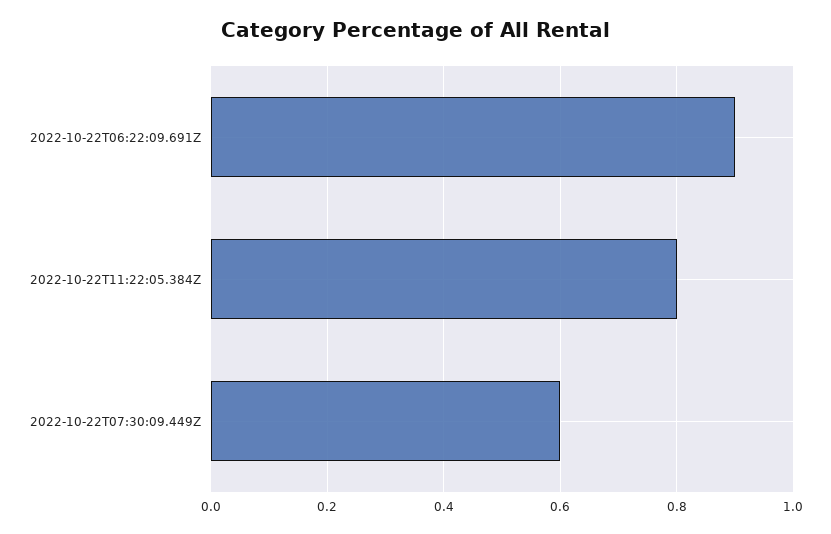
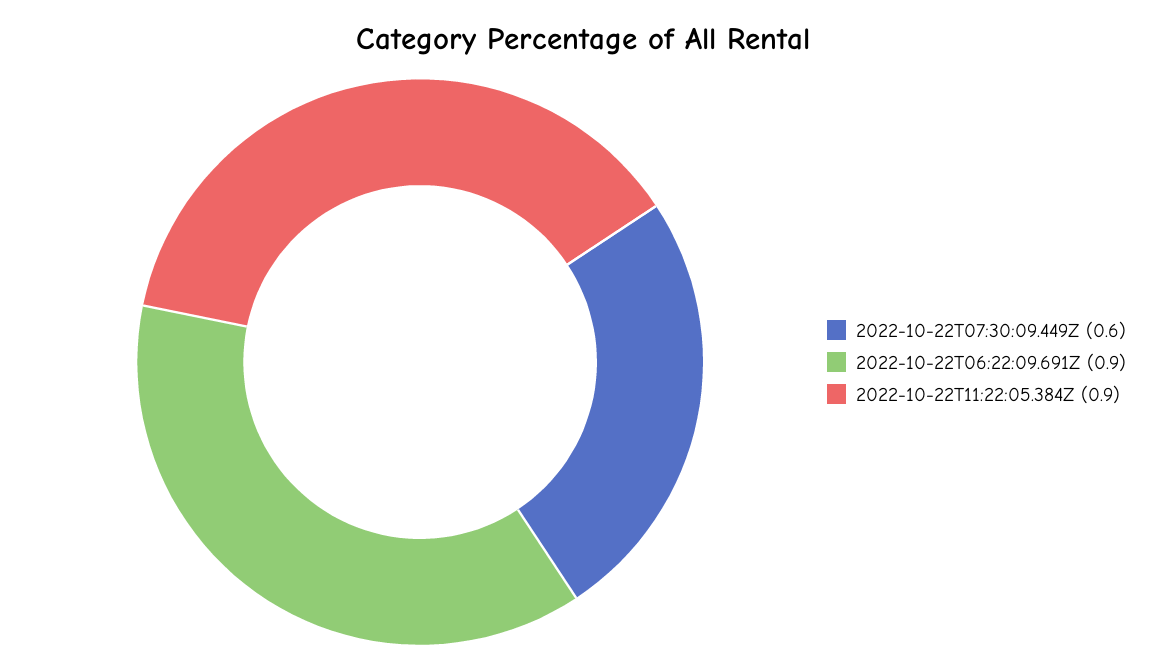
  {
    "2022-10-22T06:22:09.691Z": 0.9,
-   "2022-10-22T11:22:05.384Z": 0.8,
+   "2022-10-22T11:22:05.384Z": 0.9,
    "2022-10-22T07:30:09.449Z": 0.6
  }

